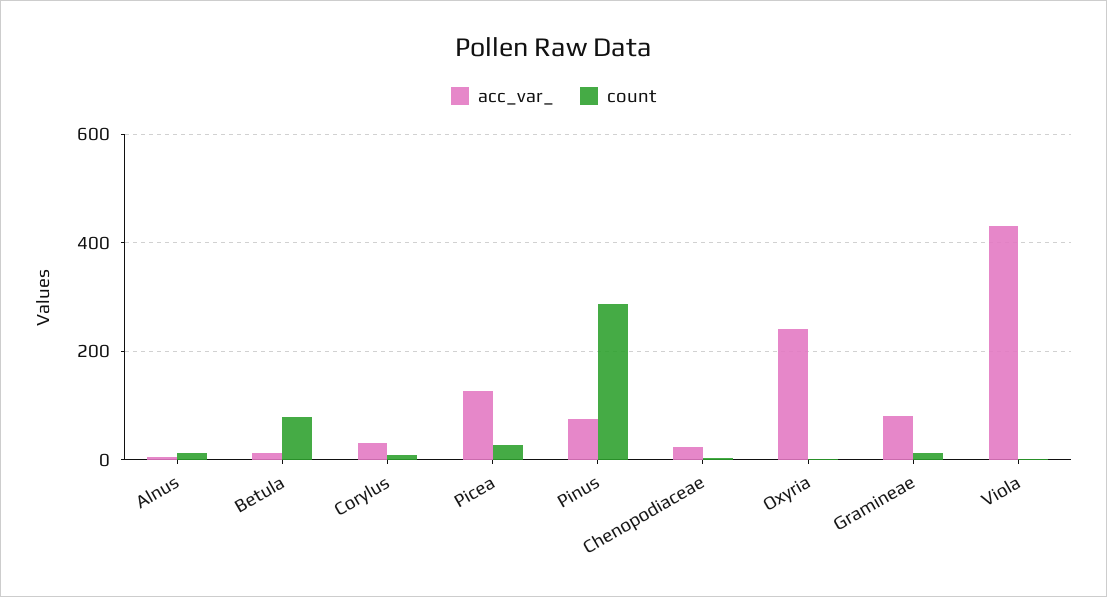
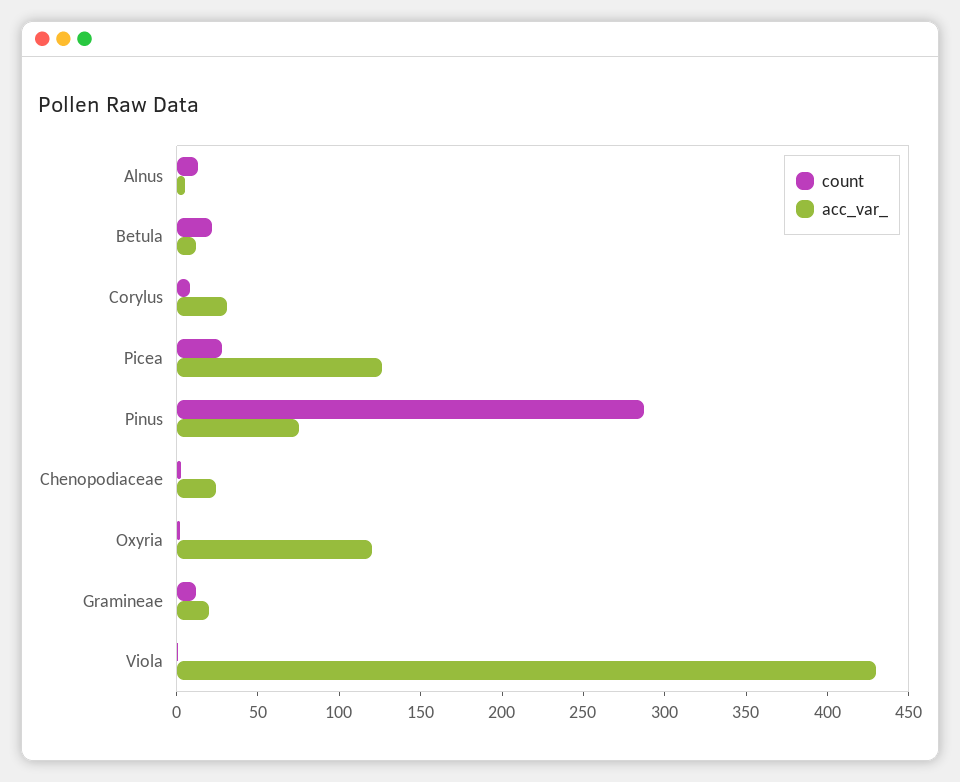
  {
    "acc_var_": {
      "Alnus": 10,
      "Betula": 10,
      "Corylus": 30,
      "Picea": 130,
      "Pinus": 80,
      "Chenopodiaceae": 20,
-     "Oxyria": 240,
+     "Oxyria": 120,
-     "Gramineae": 80,
+     "Gramineae": 20,
      "Viola": 430
    },
    "count": {
      "Alnus": 10,
-     "Betula": 80,
+     "Betula": 20,
      "Corylus": 10,
      "Picea": 30,
      "Pinus": 290,
      "Chenopodiaceae": 0,
      "Oxyria": 0,
      "Gramineae": 10,
      "Viola": 0
    }
  }

